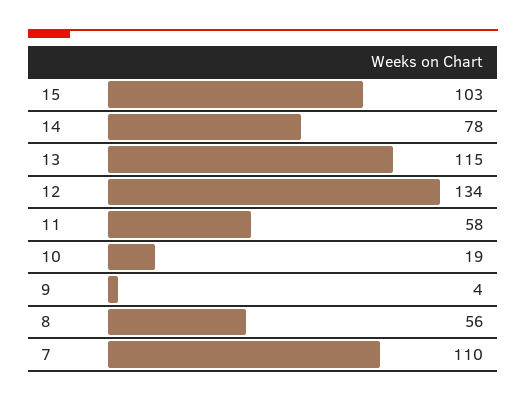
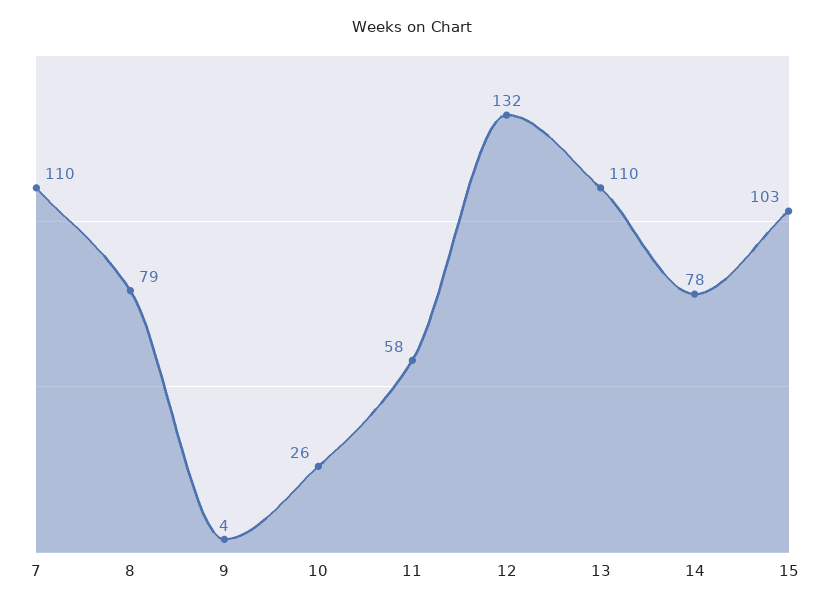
  {
    "15": 103,
    "14": 78,
-   "13": 115,
+   "13": 110,
-   "12": 134,
+   "12": 132,
    "11": 58,
-   "10": 19,
+   "10": 26,
    "9": 4,
-   "8": 56,
+   "8": 79,
    "7": 110
  }

